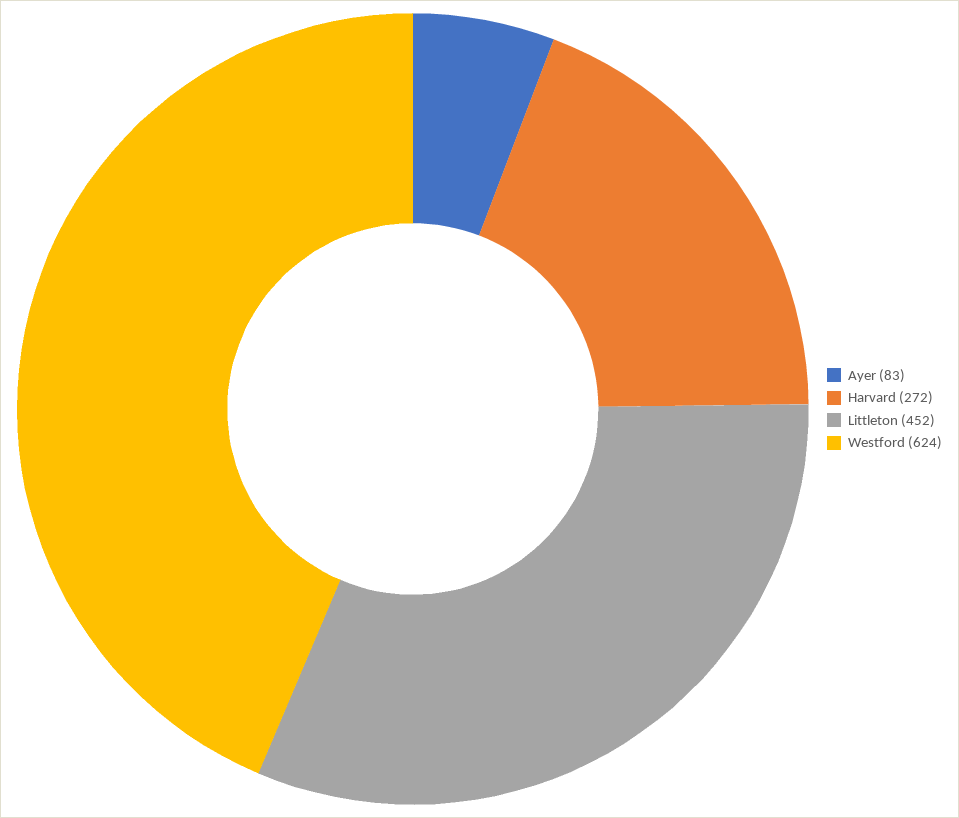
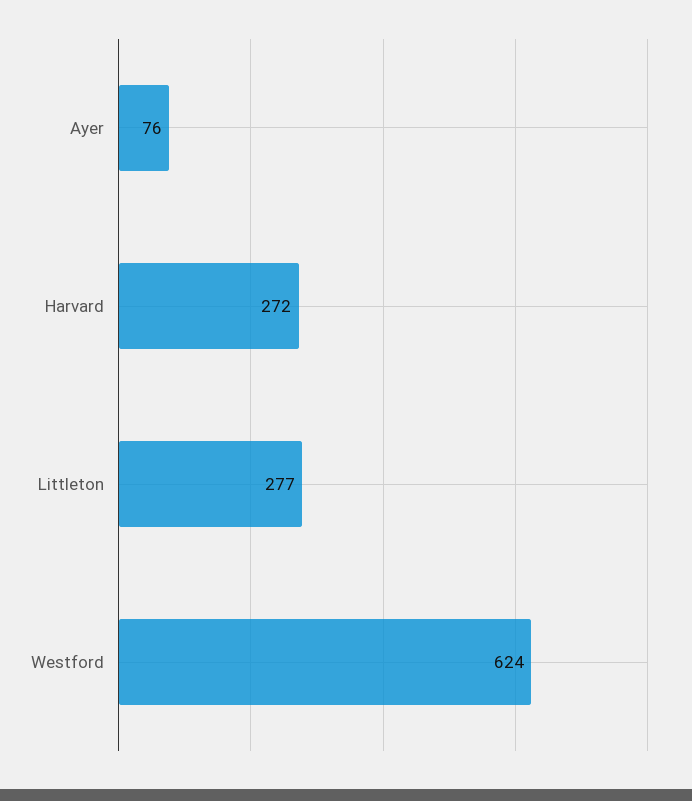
  {
-   "Ayer": 83,
+   "Ayer": 76,
    "Harvard": 272,
-   "Littleton": 452,
+   "Littleton": 277,
    "Westford": 624
  }

